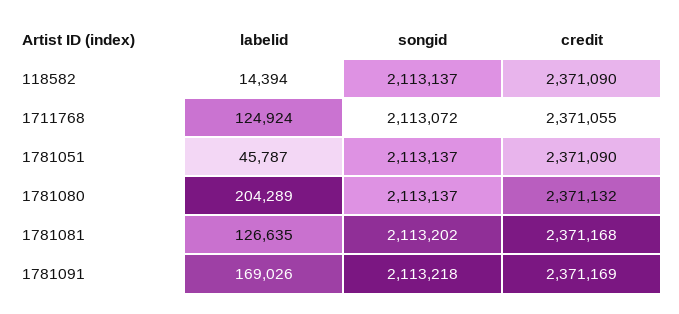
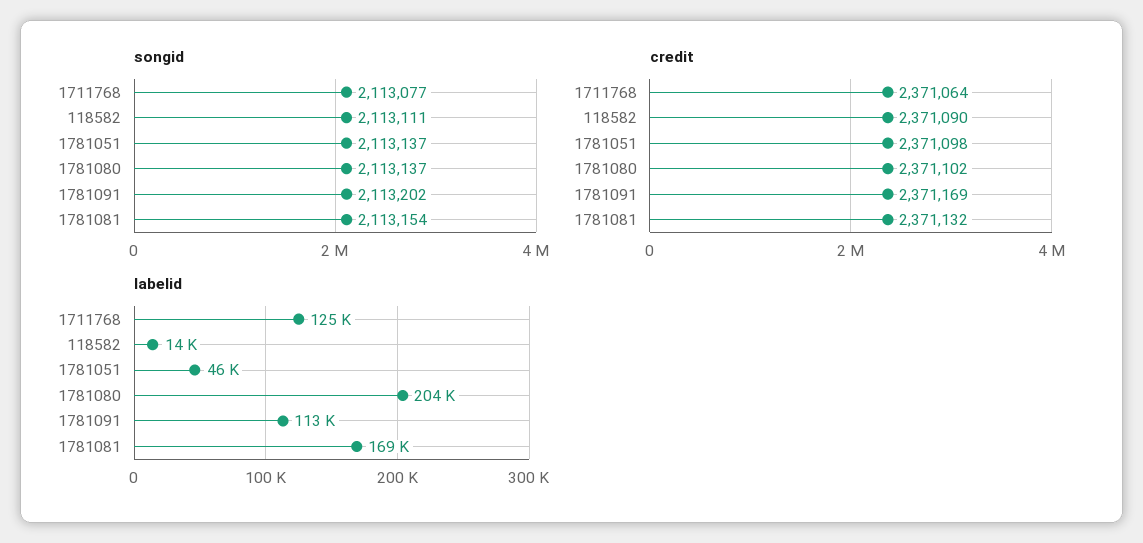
  {
    "labelid": {
      "118582": 14394,
      "1711768": 124924,
      "1781051": 45787,
      "1781080": 204289,
-     "1781081": 126635,
+     "1781081": 169000,
-     "1781091": 169026
+     "1781091": 113000
    },
    "songid": {
-     "118582": 2113137,
+     "118582": 2113111,
-     "1711768": 2113072,
+     "1711768": 2113077,
      "1781051": 2113137,
      "1781080": 2113137,
-     "1781081": 2113202,
+     "1781081": 2113154,
-     "1781091": 2113218
+     "1781091": 2113202
    },
    "credit": {
      "118582": 2371090,
-     "1711768": 2371055,
+     "1711768": 2371064,
-     "1781051": 2371090,
+     "1781051": 2371098,
-     "1781080": 2371132,
+     "1781080": 2371102,
-     "1781081": 2371168,
+     "1781081": 2371132,
      "1781091": 2371169
    }
  }

